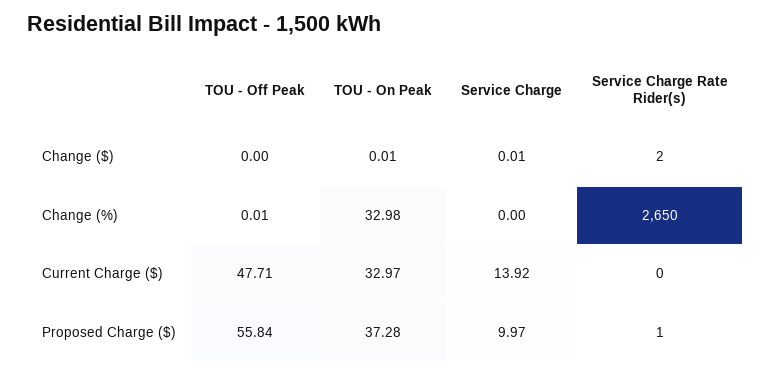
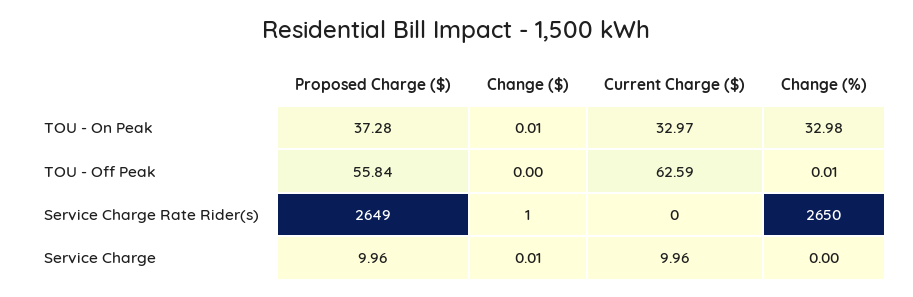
  {
    "TOU - Off Peak": {
      "Change ($)": 0,
      "Change (%)": 0.01,
-     "Current Charge ($)": 47.71,
+     "Current Charge ($)": 62.59,
      "Proposed Charge ($)": 55.84
    },
    "TOU - On Peak": {
      "Change ($)": 0.01,
      "Change (%)": 32.98,
      "Current Charge ($)": 32.97,
      "Proposed Charge ($)": 37.28
    },
    "Service Charge": {
      "Change ($)": 0.01,
      "Change (%)": 0,
-     "Current Charge ($)": 13.92,
+     "Current Charge ($)": 9.96,
-     "Proposed Charge ($)": 9.97
+     "Proposed Charge ($)": 9.96
    },
    "Service Charge Rate Rider(s)": {
-     "Change ($)": 2,
+     "Change ($)": 1,
      "Change (%)": 2650,
      "Current Charge ($)": 0,
-     "Proposed Charge ($)": 1
+     "Proposed Charge ($)": 2649
    }
  }

